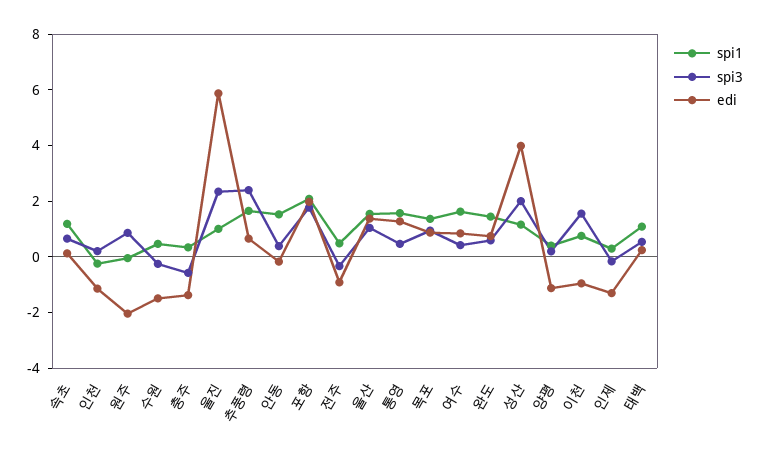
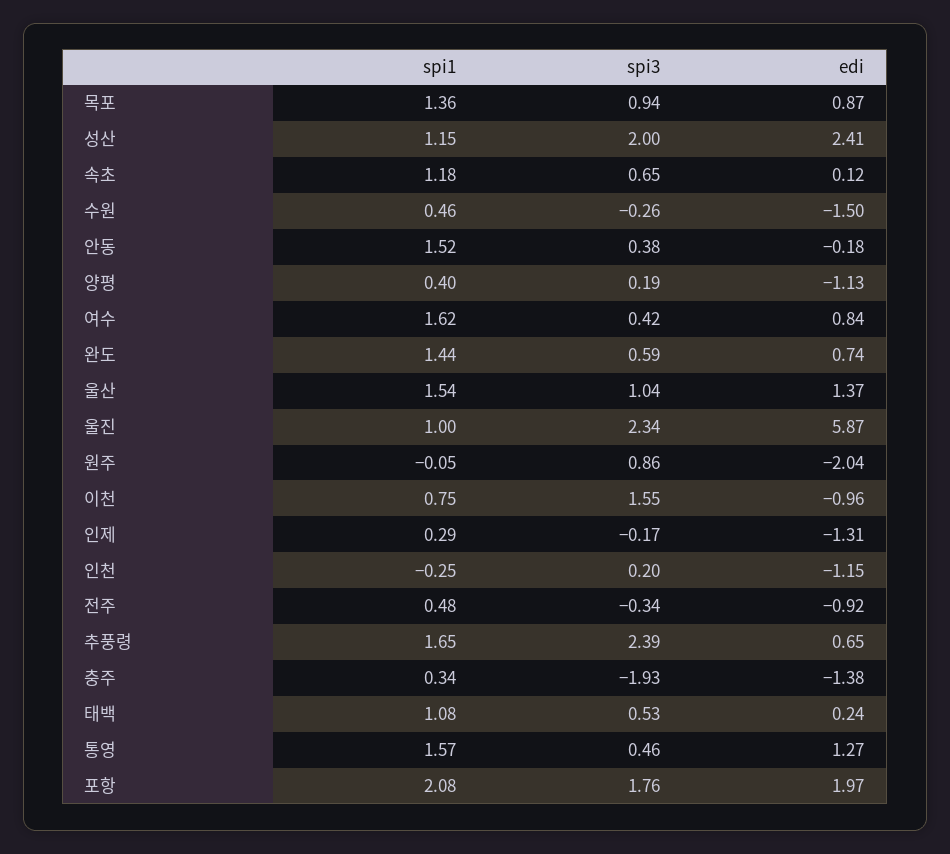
  {
    "spi1": {
      "속초": 1.18,
      "인천": -0.25,
      "원주": -0.05,
      "수원": 0.46,
      "충주": 0.34,
      "울진": 1,
      "추풍령": 1.65,
      "안동": 1.52,
      "포항": 2.08,
      "전주": 0.48,
      "울산": 1.54,
      "통영": 1.57,
      "목포": 1.36,
      "여수": 1.62,
      "완도": 1.44,
      "성산": 1.15,
      "양평": 0.4,
      "이천": 0.75,
      "인제": 0.29,
      "태백": 1.08
    },
    "spi3": {
      "속초": 0.65,
      "인천": 0.2,
      "원주": 0.86,
      "수원": -0.26,
-     "충주": -0.5,
+     "충주": -1.93,
      "울진": 2.34,
      "추풍령": 2.39,
      "안동": 0.38,
      "포항": 1.76,
      "전주": -0.34,
      "울산": 1.04,
      "통영": 0.46,
      "목포": 0.94,
      "여수": 0.42,
      "완도": 0.59,
      "성산": 2,
      "양평": 0.19,
      "이천": 1.55,
      "인제": -0.17,
      "태백": 0.53
    },
    "edi": {
      "속초": 0.12,
      "인천": -1.15,
      "원주": -2.04,
      "수원": -1.5,
      "충주": -1.38,
      "울진": 5.87,
      "추풍령": 0.65,
      "안동": -0.18,
      "포항": 1.97,
      "전주": -0.92,
      "울산": 1.37,
      "통영": 1.27,
      "목포": 0.87,
      "여수": 0.84,
      "완도": 0.74,
-     "성산": 4,
+     "성산": 2.41,
      "양평": -1.13,
      "이천": -0.96,
      "인제": -1.31,
      "태백": 0.24
    }
  }

